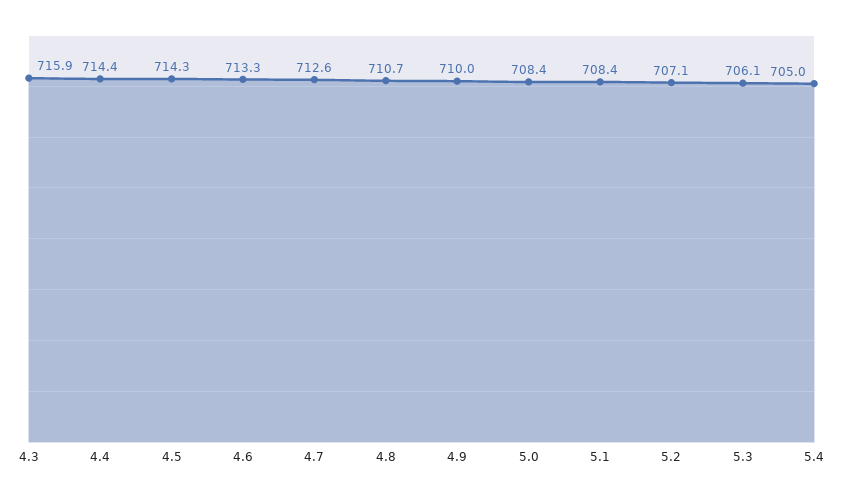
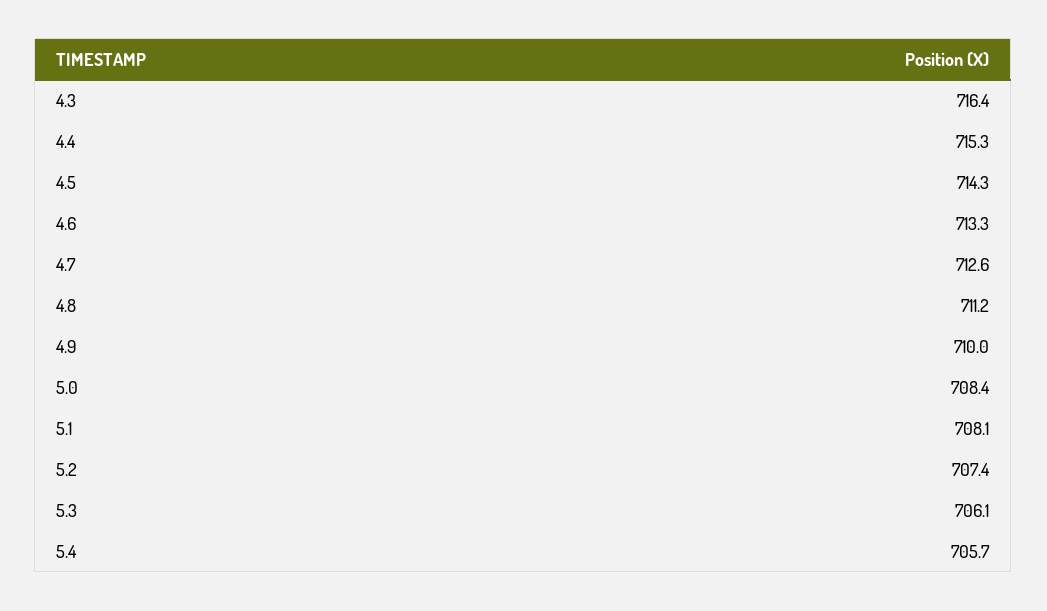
  {
-   "4.3": 715.9,
+   "4.3": 716.4,
-   "4.4": 714.4,
+   "4.4": 715.3,
    "4.5": 714.3,
    "4.6": 713.3,
    "4.7": 712.6,
-   "4.8": 710.7,
+   "4.8": 711.2,
    "4.9": 710,
    "5.0": 708.4,
-   "5.1": 708.4,
+   "5.1": 708.1,
-   "5.2": 707.1,
+   "5.2": 707.4,
    "5.3": 706.1,
-   "5.4": 705
+   "5.4": 705.7
  }

